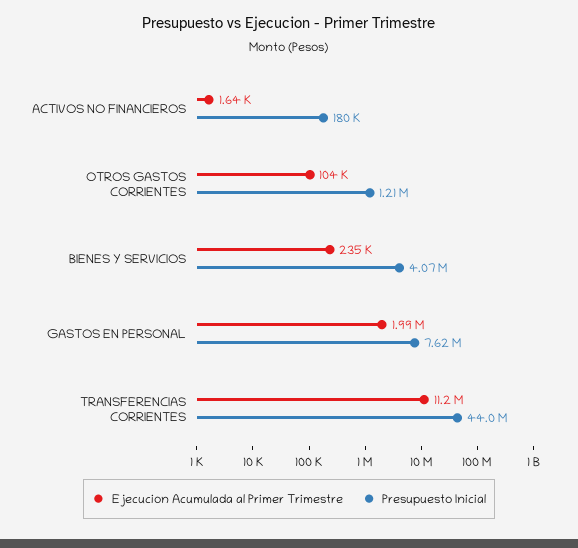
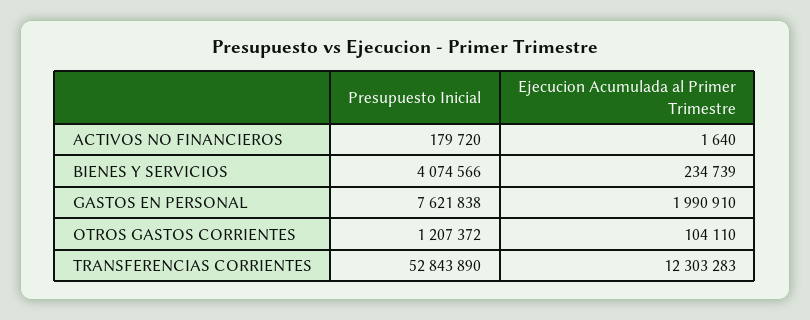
  {
    "Ejecucion Acumulada al Primer Trimestre": {
      "ACTIVOS NO FINANCIEROS": 1640,
      "OTROS GASTOS CORRIENTES": 104110,
      "BIENES Y SERVICIOS": 234739,
      "GASTOS EN PERSONAL": 1990910,
-     "TRANSFERENCIAS CORRIENTES": 11200000
+     "TRANSFERENCIAS CORRIENTES": 12303283
    },
    "Presupuesto Inicial": {
      "ACTIVOS NO FINANCIEROS": 179720,
      "OTROS GASTOS CORRIENTES": 1207372,
      "BIENES Y SERVICIOS": 4074566,
      "GASTOS EN PERSONAL": 7621838,
-     "TRANSFERENCIAS CORRIENTES": 44000000
+     "TRANSFERENCIAS CORRIENTES": 52843890
    }
  }

